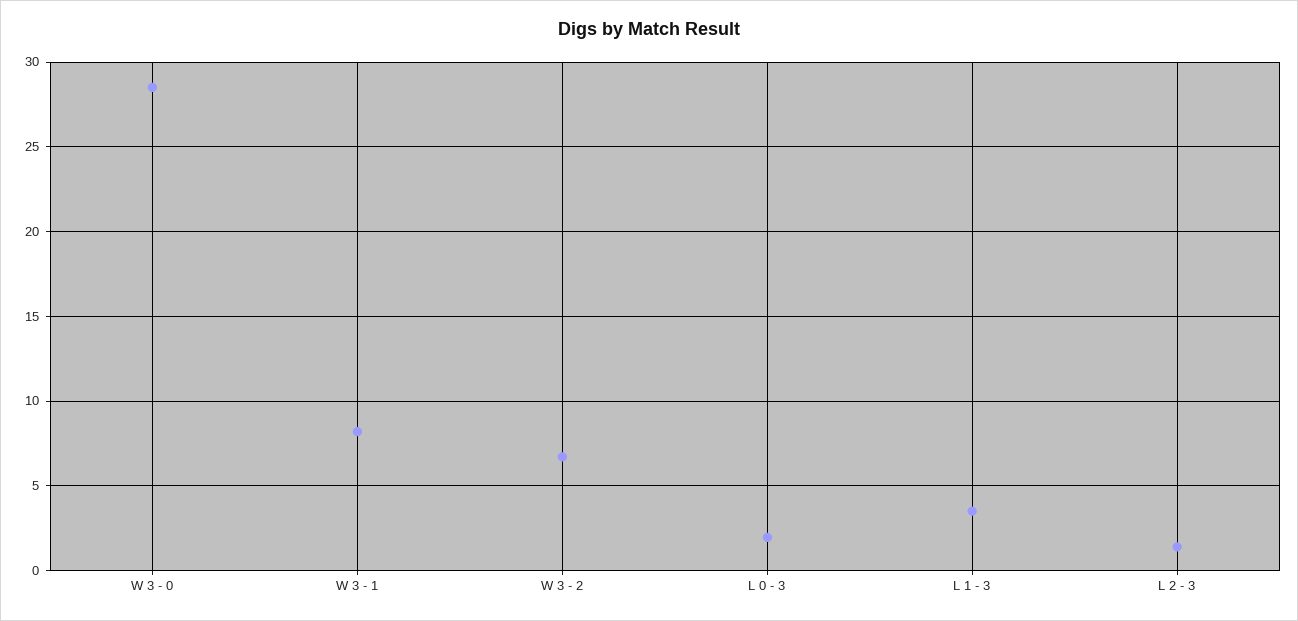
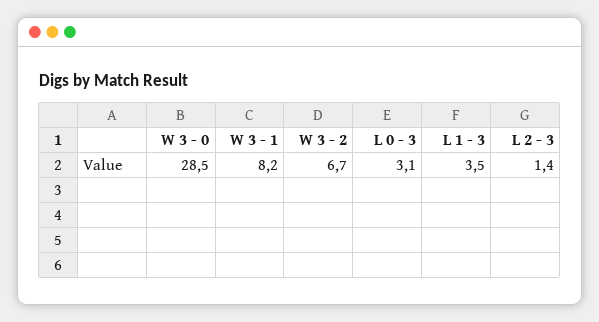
  {
    "W 3 - 0": 28.5,
    "W 3 - 1": 8.2,
    "W 3 - 2": 6.7,
-   "L 0 - 3": 2,
+   "L 0 - 3": 3.1,
    "L 1 - 3": 3.5,
    "L 2 - 3": 1.4
  }

